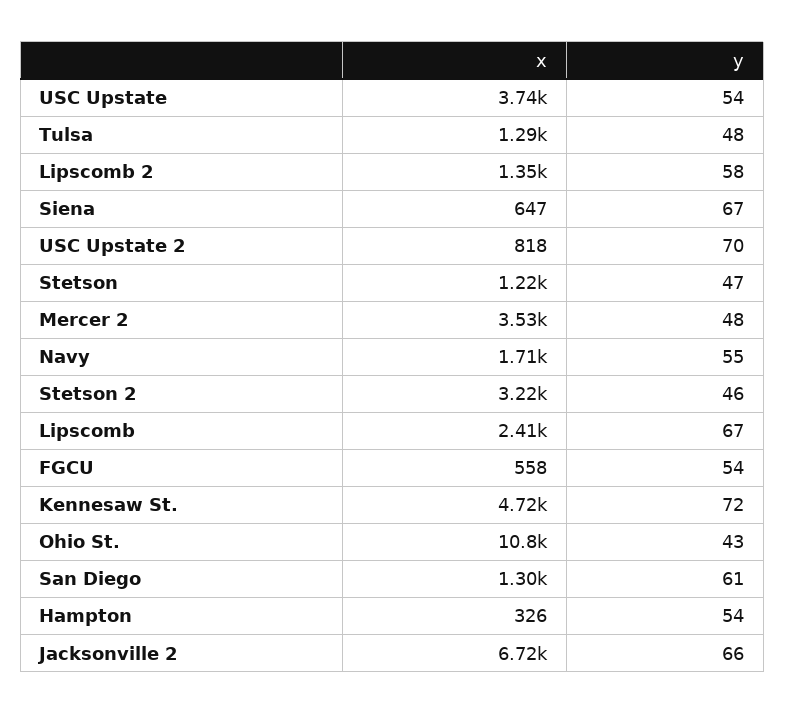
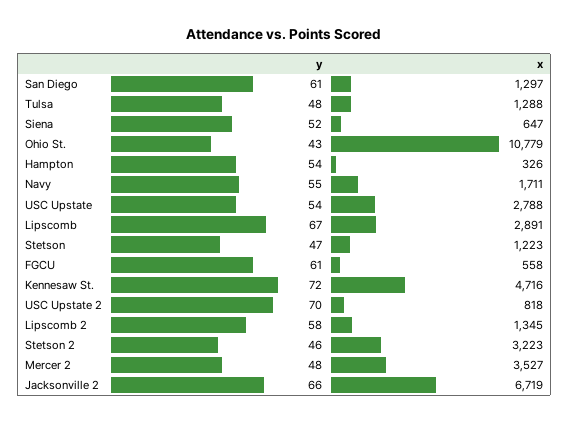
  {
    "x": {
-     "USC Upstate": 3740,
+     "USC Upstate": 2788,
      "Tulsa": 1288,
      "Lipscomb 2": 1345,
      "Siena": 647,
      "USC Upstate 2": 818,
      "Stetson": 1223,
      "Mercer 2": 3527,
      "Navy": 1711,
      "Stetson 2": 3223,
-     "Lipscomb": 2410,
+     "Lipscomb": 2891,
      "FGCU": 558,
      "Kennesaw St.": 4716,
      "Ohio St.": 10779,
      "San Diego": 1297,
      "Hampton": 326,
      "Jacksonville 2": 6719
    },
    "y": {
      "USC Upstate": 54,
      "Tulsa": 48,
      "Lipscomb 2": 58,
-     "Siena": 67,
+     "Siena": 52,
      "USC Upstate 2": 70,
      "Stetson": 47,
      "Mercer 2": 48,
      "Navy": 55,
      "Stetson 2": 46,
      "Lipscomb": 67,
-     "FGCU": 54,
+     "FGCU": 61,
      "Kennesaw St.": 72,
      "Ohio St.": 43,
      "San Diego": 61,
      "Hampton": 54,
      "Jacksonville 2": 66
    }
  }

